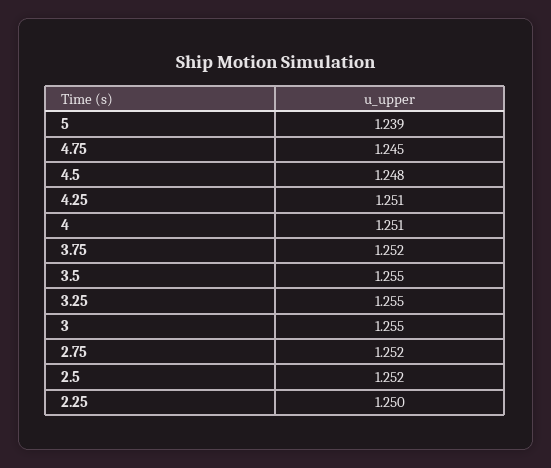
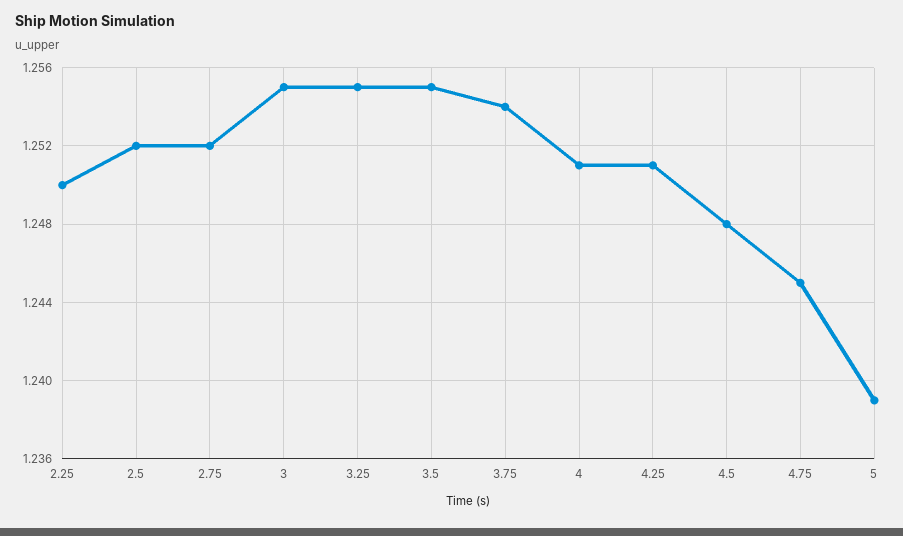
  {
    "5": 1.239,
    "4.75": 1.245,
    "4.5": 1.248,
    "4.25": 1.251,
    "4": 1.251,
-   "3.75": 1.252,
+   "3.75": 1.254,
    "3.5": 1.255,
    "3.25": 1.255,
    "3": 1.255,
    "2.75": 1.252,
    "2.5": 1.252,
    "2.25": 1.25
  }

